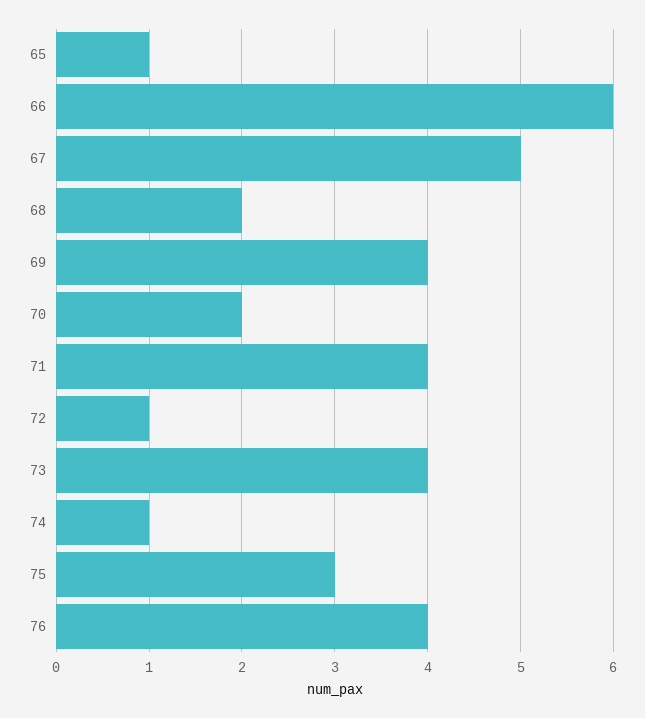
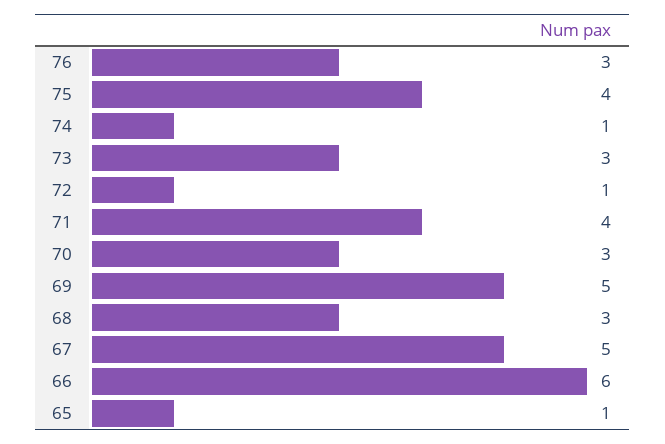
  {
    "65": 1,
    "66": 6,
    "67": 5,
-   "68": 2,
+   "68": 3,
-   "69": 4,
+   "69": 5,
-   "70": 2,
+   "70": 3,
    "71": 4,
    "72": 1,
-   "73": 4,
+   "73": 3,
    "74": 1,
-   "75": 3,
+   "75": 4,
-   "76": 4
+   "76": 3
  }

